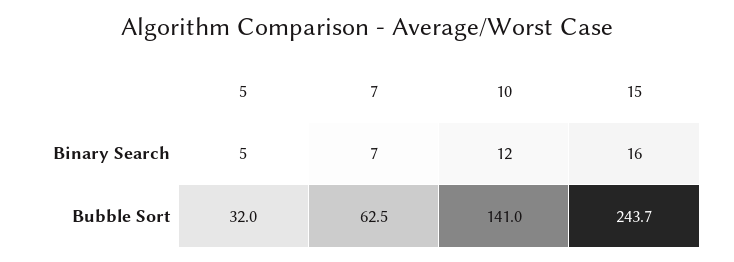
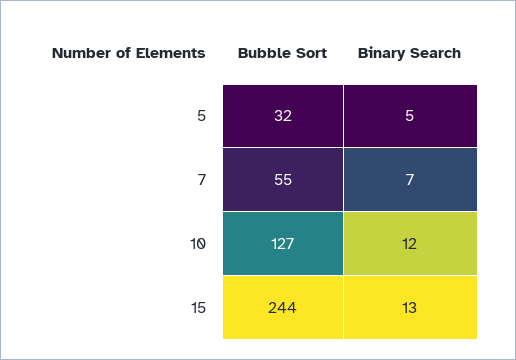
  {
    "5": {
      "Binary Search": 5,
      "Bubble Sort": 32
    },
    "7": {
      "Binary Search": 7,
-     "Bubble Sort": 62.5
+     "Bubble Sort": 55
    },
    "10": {
      "Binary Search": 12,
-     "Bubble Sort": 141
+     "Bubble Sort": 127
    },
    "15": {
-     "Binary Search": 16,
+     "Binary Search": 13,
-     "Bubble Sort": 243.7
+     "Bubble Sort": 244
    }
  }

